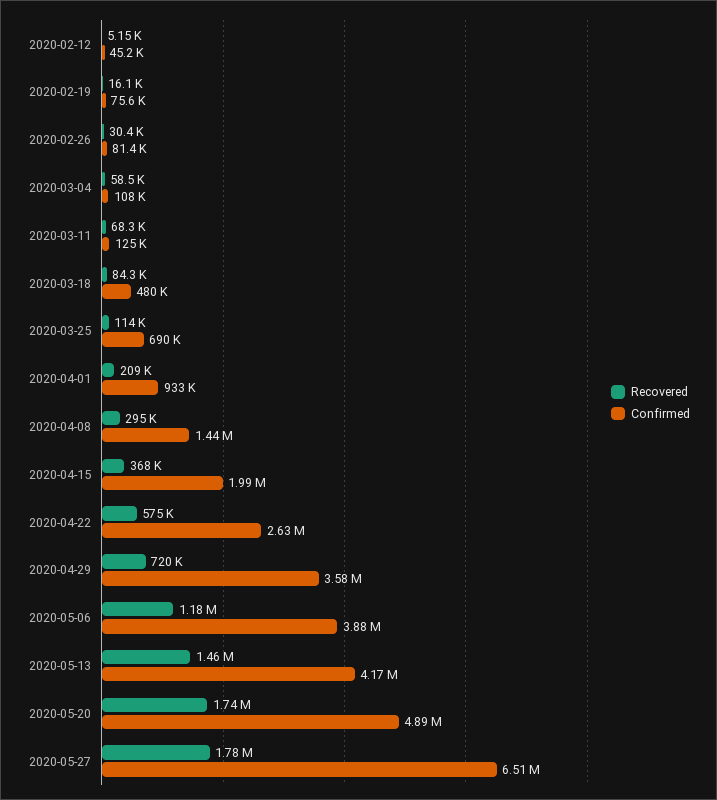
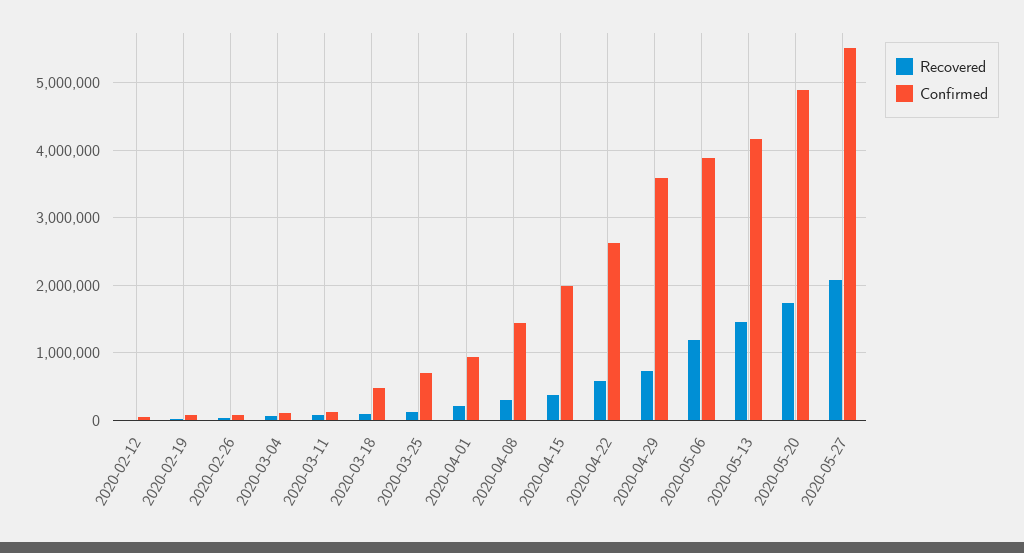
  {
    "Recovered": {
      "2020-02-12": 5150,
      "2020-02-19": 16100,
      "2020-02-26": 30400,
      "2020-03-04": 58500,
      "2020-03-11": 68300,
      "2020-03-18": 84300,
      "2020-03-25": 114000,
      "2020-04-01": 209000,
      "2020-04-08": 295000,
      "2020-04-15": 368000,
      "2020-04-22": 575000,
      "2020-04-29": 720000,
      "2020-05-06": 1180000,
      "2020-05-13": 1460000,
      "2020-05-20": 1740000,
-     "2020-05-27": 1780000
+     "2020-05-27": 2100000
    },
    "Confirmed": {
      "2020-02-12": 45200,
      "2020-02-19": 75600,
      "2020-02-26": 81400,
      "2020-03-04": 108000,
      "2020-03-11": 125000,
      "2020-03-18": 480000,
      "2020-03-25": 690000,
      "2020-04-01": 933000,
      "2020-04-08": 1440000,
      "2020-04-15": 1990000,
      "2020-04-22": 2630000,
      "2020-04-29": 3580000,
      "2020-05-06": 3880000,
      "2020-05-13": 4170000,
      "2020-05-20": 4890000,
-     "2020-05-27": 6510000
+     "2020-05-27": 5500000
    }
  }

